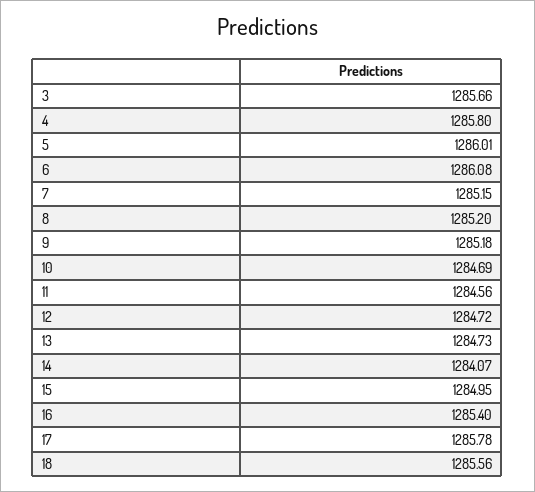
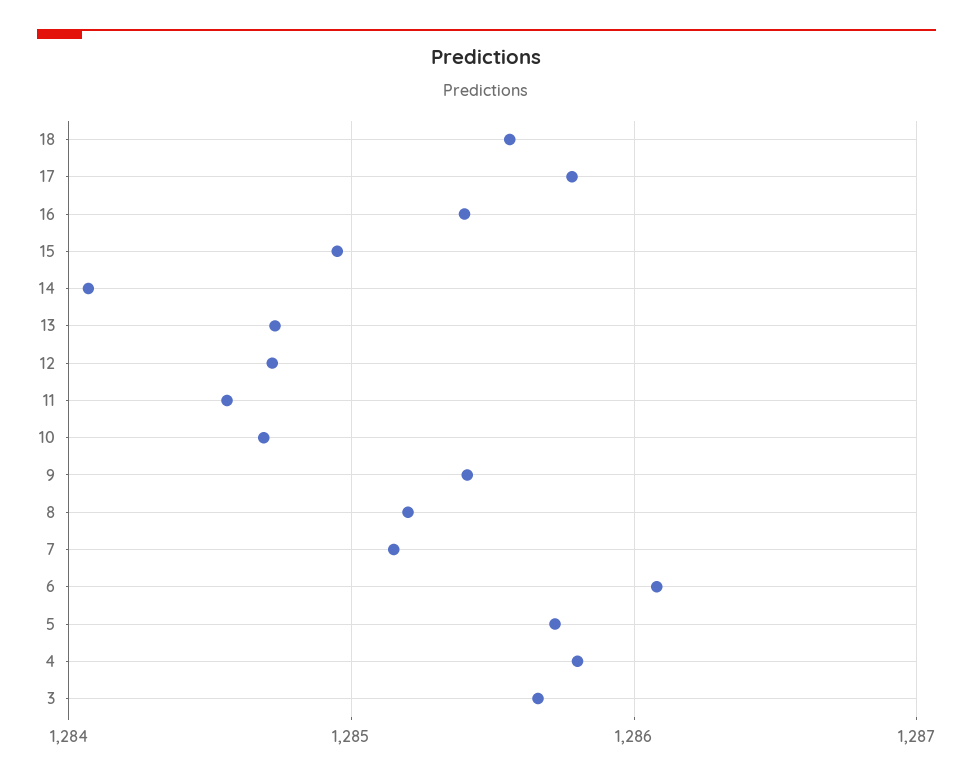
  {
    "3": 1285.66,
    "4": 1285.8,
-   "5": 1286.01,
+   "5": 1285.7,
    "6": 1286.08,
    "7": 1285.15,
    "8": 1285.2,
-   "9": 1285.18,
+   "9": 1285.4,
    "10": 1284.69,
    "11": 1284.56,
    "12": 1284.72,
    "13": 1284.73,
    "14": 1284.07,
    "15": 1284.95,
    "16": 1285.4,
    "17": 1285.78,
    "18": 1285.56
  }

